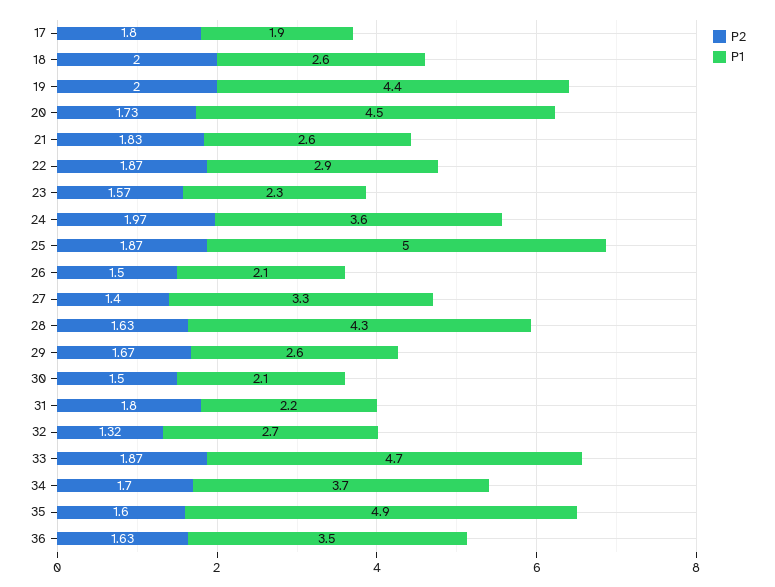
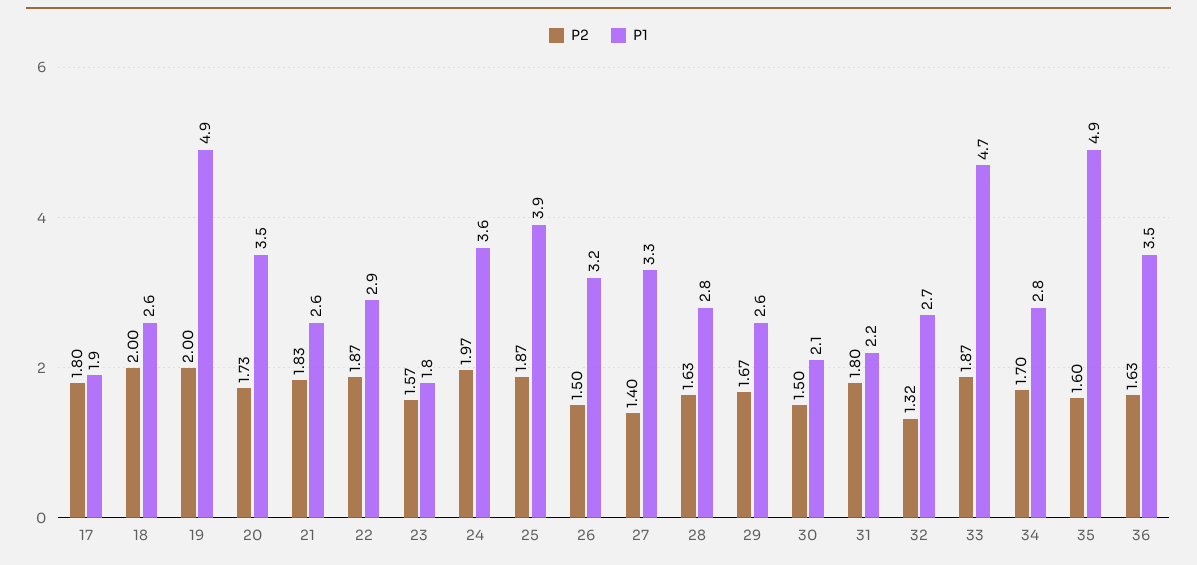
  {
    "P2": {
      "17": 1.8,
      "18": 2,
      "19": 2,
      "20": 1.73,
      "21": 1.83,
      "22": 1.87,
      "23": 1.57,
      "24": 1.97,
      "25": 1.87,
      "26": 1.5,
      "27": 1.4,
      "28": 1.63,
      "29": 1.67,
      "30": 1.5,
      "31": 1.8,
      "32": 1.32,
      "33": 1.87,
      "34": 1.7,
      "35": 1.6,
      "36": 1.63
    },
    "P1": {
      "17": 1.9,
      "18": 2.6,
-     "19": 4.4,
+     "19": 4.9,
-     "20": 4.5,
+     "20": 3.5,
      "21": 2.6,
      "22": 2.9,
-     "23": 2.3,
+     "23": 1.8,
      "24": 3.6,
-     "25": 5,
+     "25": 3.9,
-     "26": 2.1,
+     "26": 3.2,
      "27": 3.3,
-     "28": 4.3,
+     "28": 2.8,
      "29": 2.6,
      "30": 2.1,
      "31": 2.2,
      "32": 2.7,
      "33": 4.7,
-     "34": 3.7,
+     "34": 2.8,
      "35": 4.9,
      "36": 3.5
    }
  }

